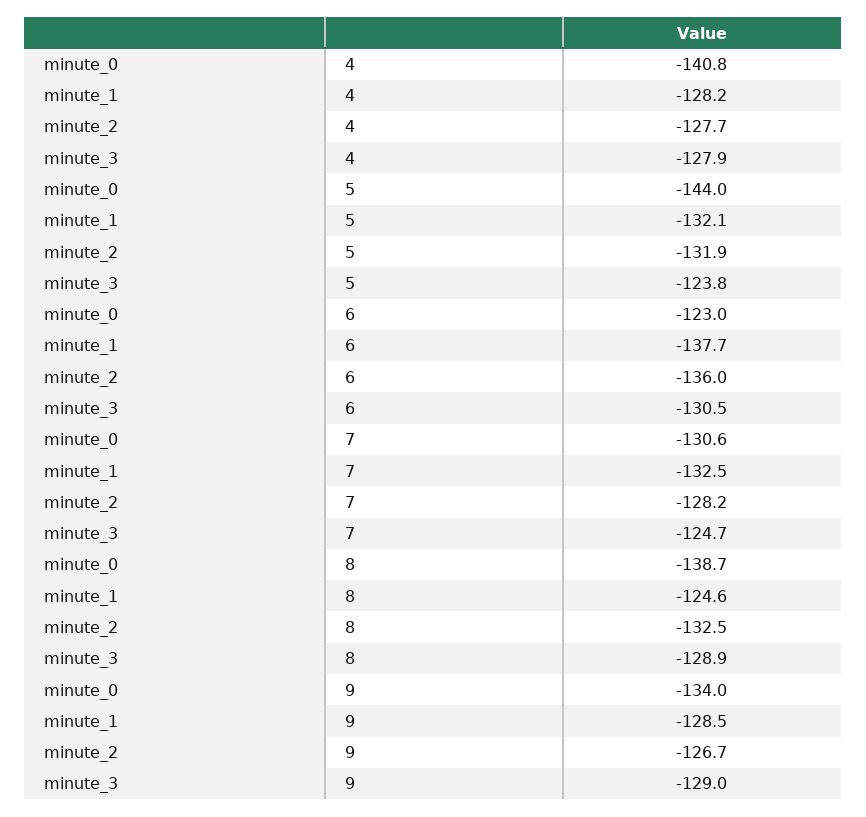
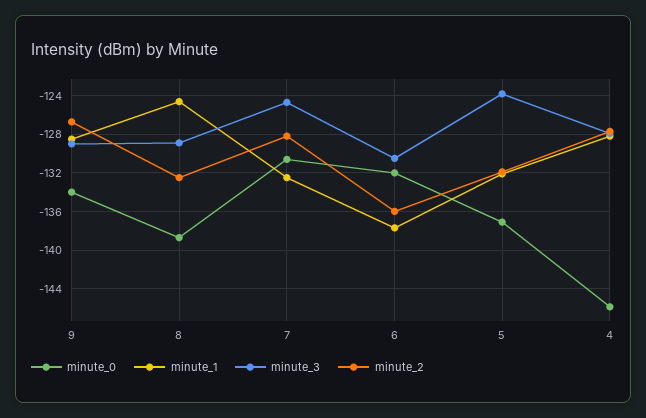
  {
    "minute_0": {
-     "4": -140.8,
+     "4": -146,
-     "5": -144,
+     "5": -137,
-     "6": -123,
+     "6": -132,
      "7": -130.6,
      "8": -138.7,
      "9": -134
    },
    "minute_1": {
      "4": -128.2,
      "5": -132.1,
      "6": -137.7,
      "7": -132.5,
      "8": -124.6,
      "9": -128.5
    },
    "minute_2": {
      "4": -127.7,
      "5": -131.9,
      "6": -136,
      "7": -128.2,
      "8": -132.5,
      "9": -126.7
    },
    "minute_3": {
      "4": -127.9,
      "5": -123.8,
      "6": -130.5,
      "7": -124.7,
      "8": -128.9,
      "9": -129
    }
  }

